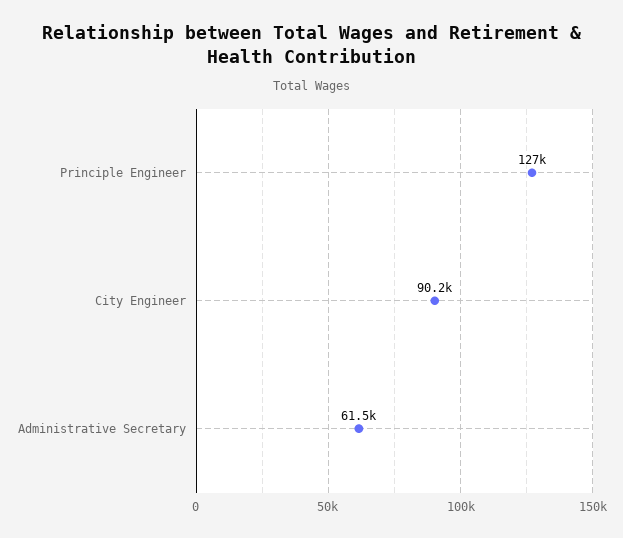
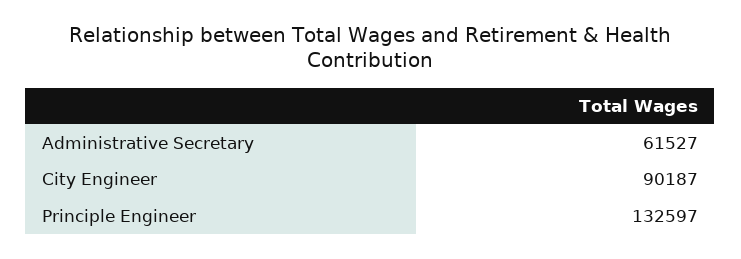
  {
-   "Principle Engineer": 127000,
+   "Principle Engineer": 132597,
    "City Engineer": 90187,
    "Administrative Secretary": 61527
  }

